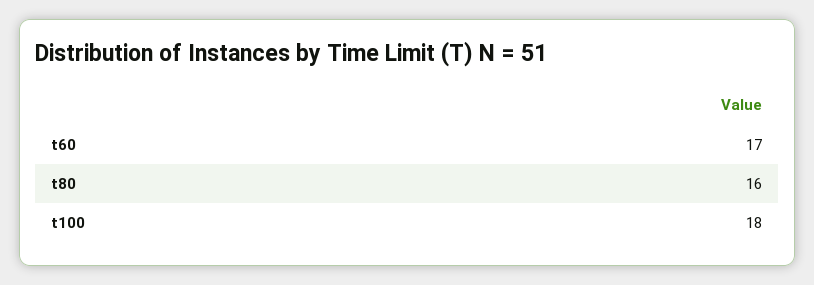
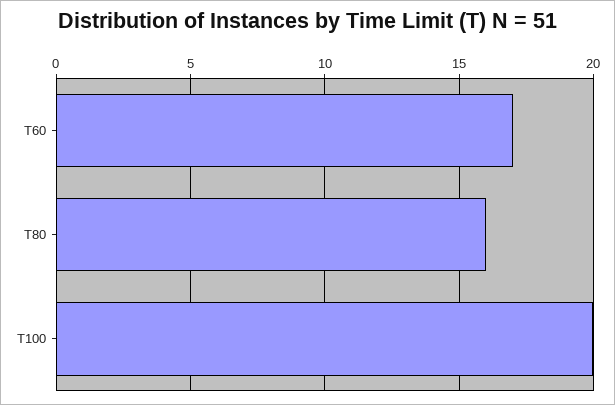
  {
    "t60": 17,
    "t80": 16,
-   "t100": 18
+   "t100": 20
  }

